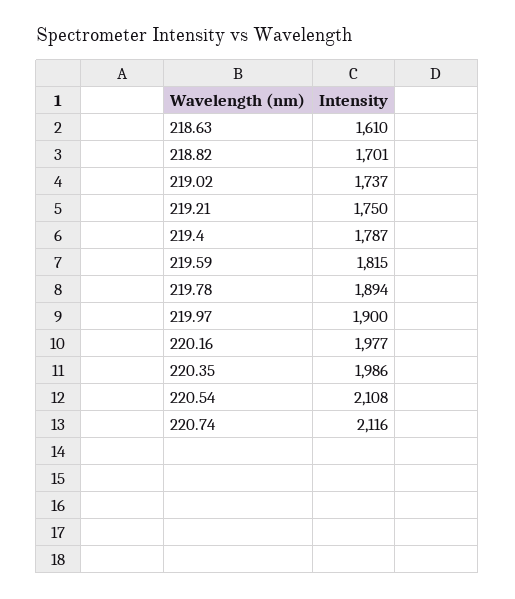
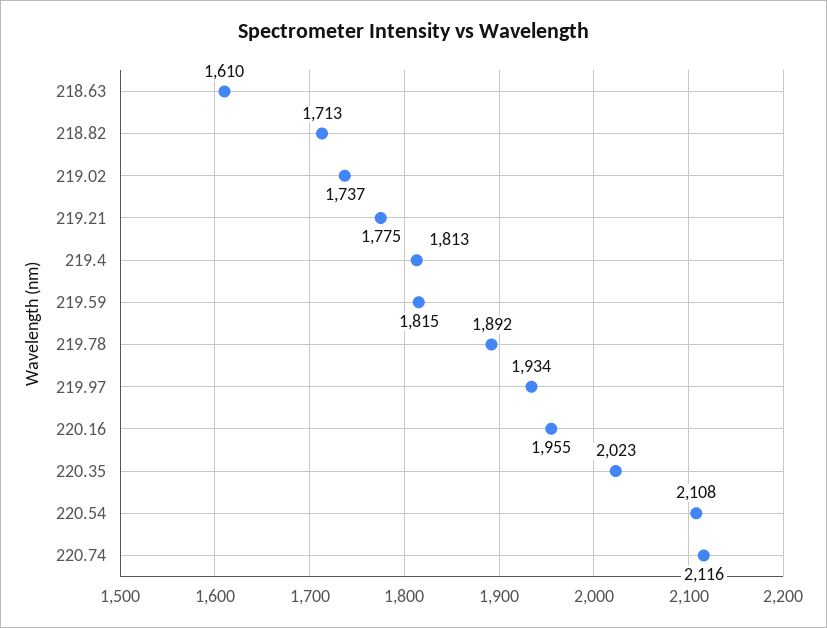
  {
    "218.63": 1610,
-   "218.82": 1701,
+   "218.82": 1713,
    "219.02": 1737,
-   "219.21": 1750,
+   "219.21": 1775,
-   "219.4": 1787,
+   "219.4": 1813,
    "219.59": 1815,
-   "219.78": 1894,
+   "219.78": 1892,
-   "219.97": 1900,
+   "219.97": 1934,
-   "220.16": 1977,
+   "220.16": 1955,
-   "220.35": 1986,
+   "220.35": 2023,
    "220.54": 2108,
    "220.74": 2116
  }

